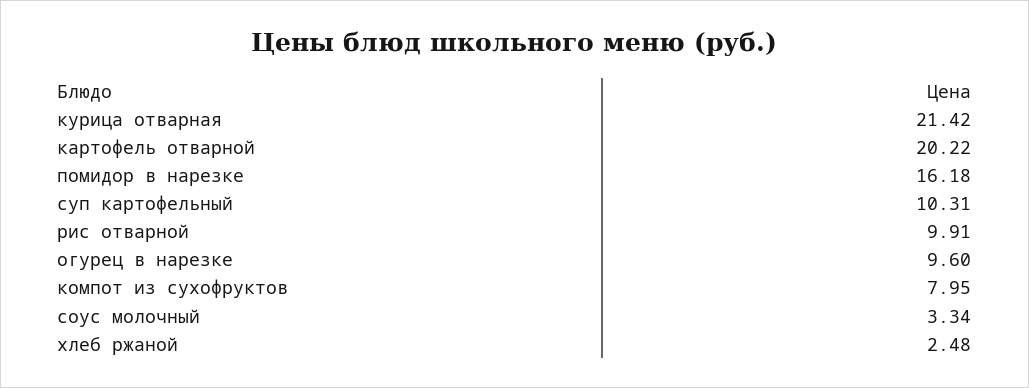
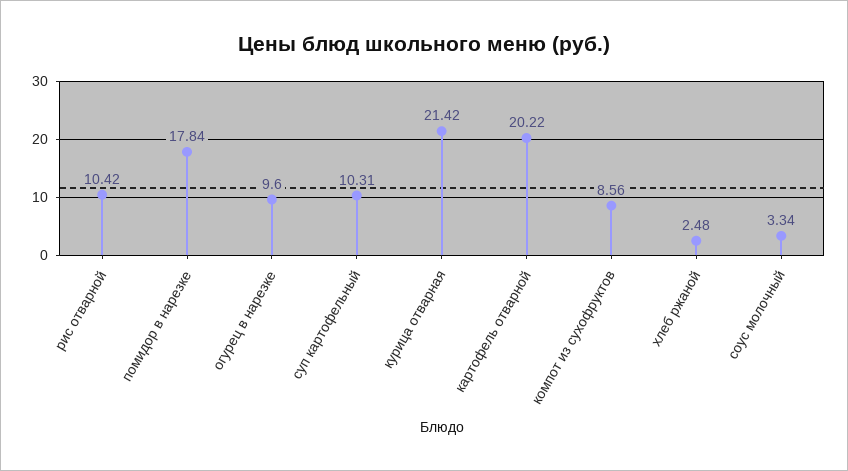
  {
    "курица отварная": 21.42,
    "картофель отварной": 20.22,
-   "помидор в нарезке": 16.18,
+   "помидор в нарезке": 17.84,
    "суп картофельный": 10.31,
-   "рис отварной": 9.91,
+   "рис отварной": 10.42,
    "огурец в нарезке": 9.6,
-   "компот из сухофруктов": 7.95,
+   "компот из сухофруктов": 8.56,
    "соус молочный": 3.34,
    "хлеб ржаной": 2.48
  }

